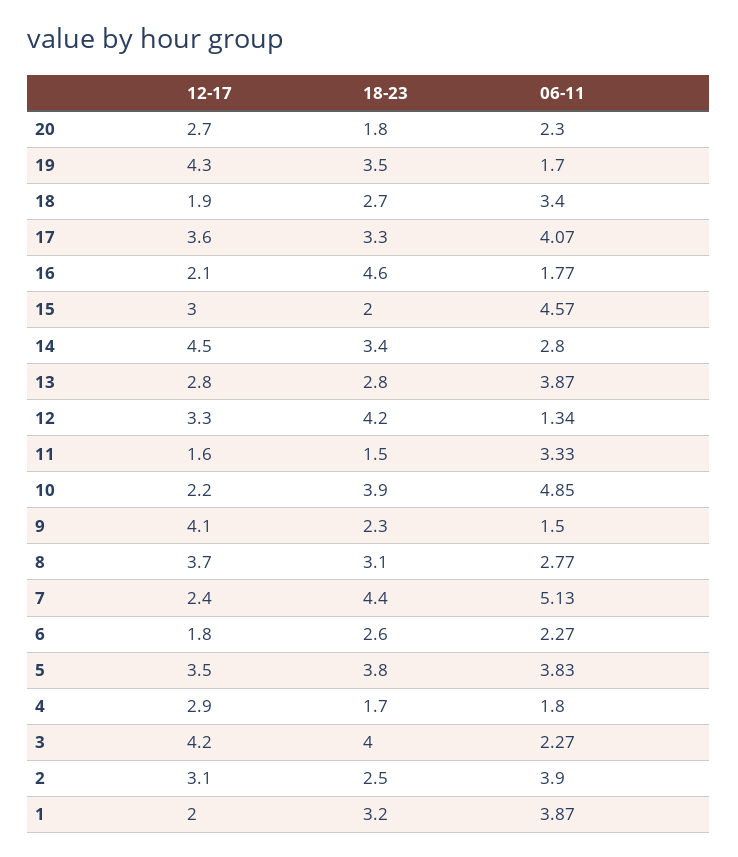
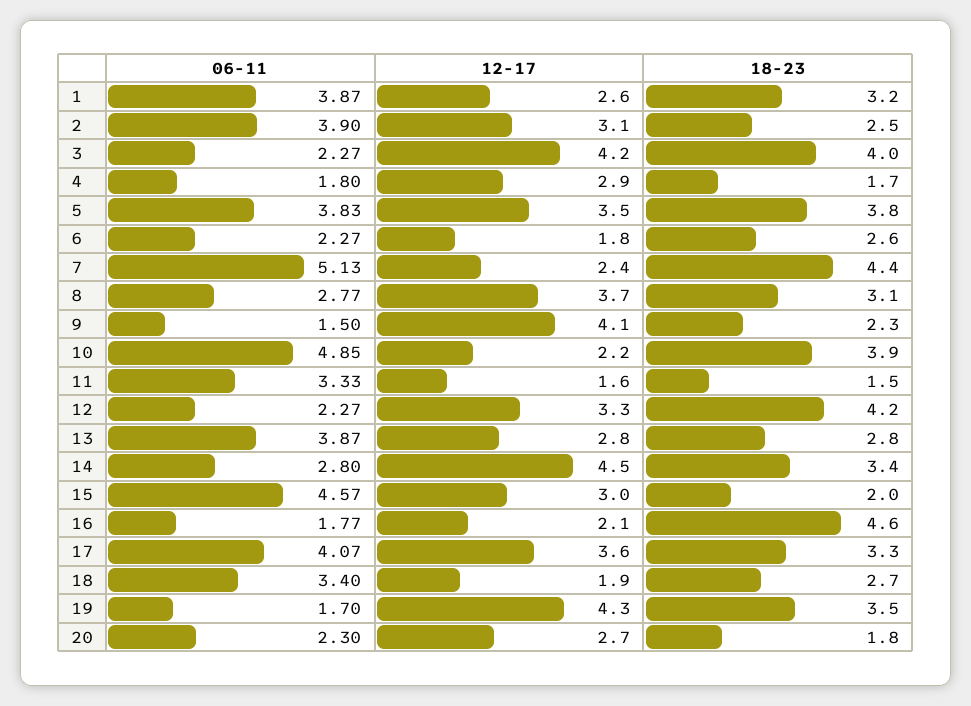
  {
    "12-17": {
      "20": 2.7,
      "19": 4.3,
      "18": 1.9,
      "17": 3.6,
      "16": 2.1,
      "15": 3,
      "14": 4.5,
      "13": 2.8,
      "12": 3.3,
      "11": 1.6,
      "10": 2.2,
      "9": 4.1,
      "8": 3.7,
      "7": 2.4,
      "6": 1.8,
      "5": 3.5,
      "4": 2.9,
      "3": 4.2,
      "2": 3.1,
-     "1": 2
+     "1": 2.6
    },
    "18-23": {
      "20": 1.8,
      "19": 3.5,
      "18": 2.7,
      "17": 3.3,
      "16": 4.6,
      "15": 2,
      "14": 3.4,
      "13": 2.8,
      "12": 4.2,
      "11": 1.5,
      "10": 3.9,
      "9": 2.3,
      "8": 3.1,
      "7": 4.4,
      "6": 2.6,
      "5": 3.8,
      "4": 1.7,
      "3": 4,
      "2": 2.5,
      "1": 3.2
    },
    "06-11": {
      "20": 2.3,
      "19": 1.7,
      "18": 3.4,
      "17": 4.07,
      "16": 1.77,
      "15": 4.57,
      "14": 2.8,
      "13": 3.87,
-     "12": 1.34,
+     "12": 2.27,
      "11": 3.33,
      "10": 4.85,
      "9": 1.5,
      "8": 2.77,
      "7": 5.13,
      "6": 2.27,
      "5": 3.83,
      "4": 1.8,
      "3": 2.27,
      "2": 3.9,
      "1": 3.87
    }
  }

